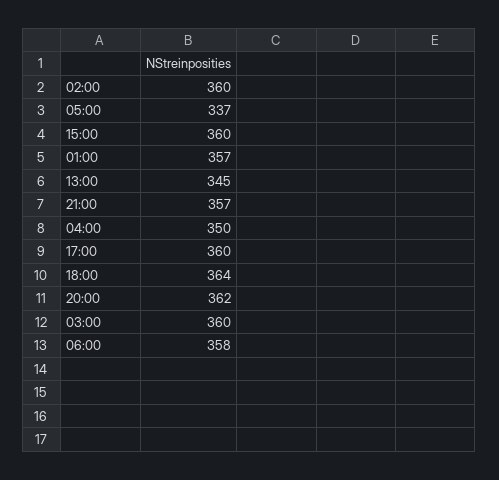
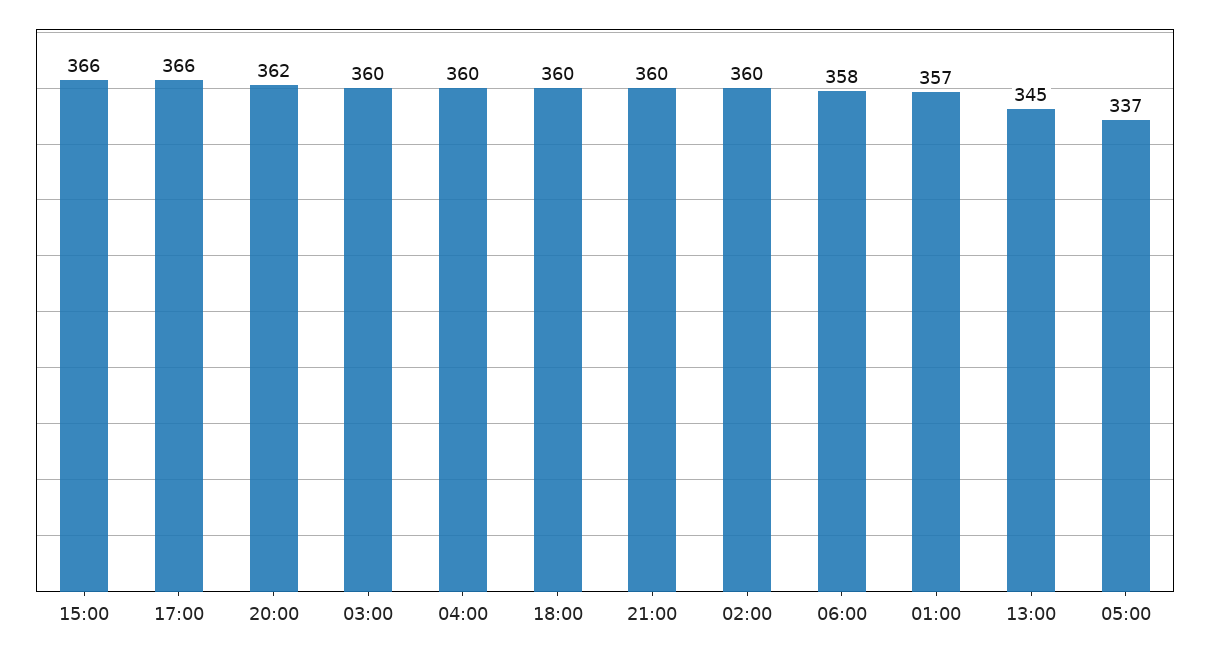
  {
    "02:00": 360,
    "05:00": 337,
-   "15:00": 360,
+   "15:00": 366,
    "01:00": 357,
    "13:00": 345,
-   "21:00": 357,
+   "21:00": 360,
-   "04:00": 350,
+   "04:00": 360,
-   "17:00": 360,
+   "17:00": 366,
-   "18:00": 364,
+   "18:00": 360,
    "20:00": 362,
    "03:00": 360,
    "06:00": 358
  }

